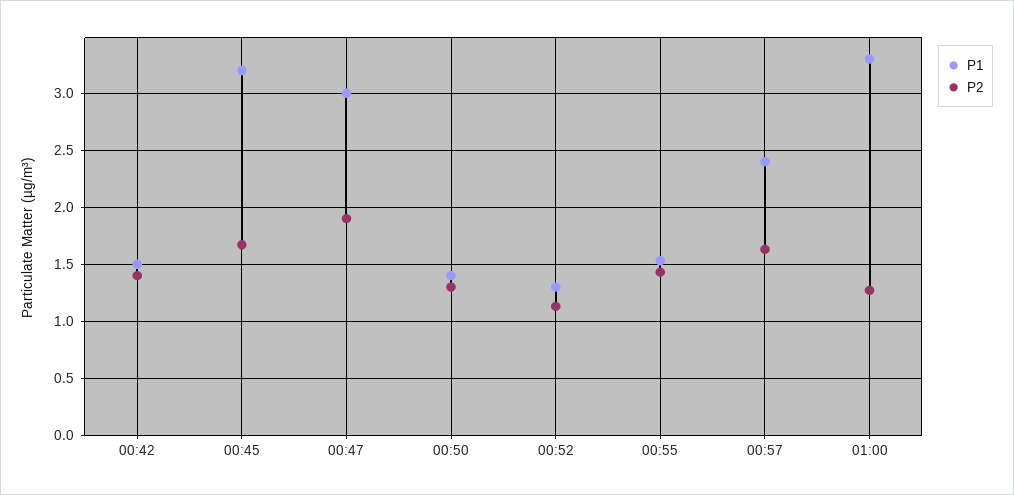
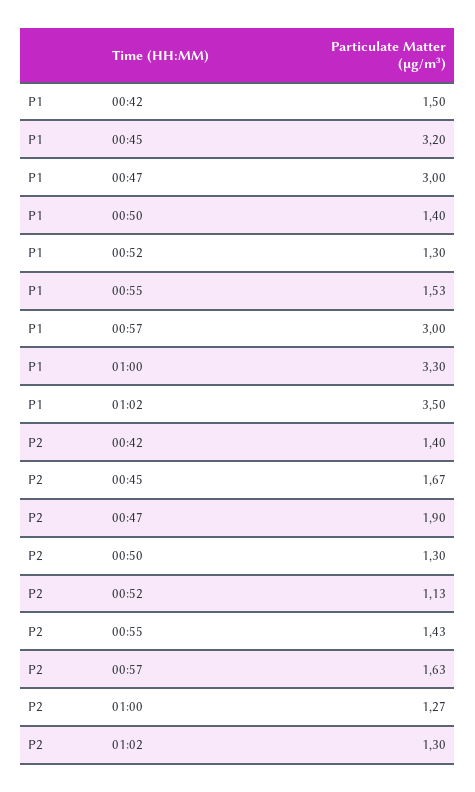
  {
    "P1": {
      "00:42": 1.5,
      "00:45": 3.2,
      "00:47": 3,
      "00:50": 1.4,
      "00:52": 1.3,
      "00:55": 1.53,
-     "00:57": 2.4,
+     "00:57": 3,
-     "01:00": 3.3
+     "01:00": 3.3,
+     "01:02": 3.5
    },
    "P2": {
      "00:42": 1.4,
      "00:45": 1.67,
      "00:47": 1.9,
      "00:50": 1.3,
      "00:52": 1.13,
      "00:55": 1.43,
      "00:57": 1.63,
-     "01:00": 1.27
+     "01:00": 1.27,
+     "01:02": 1.3
    }
  }

